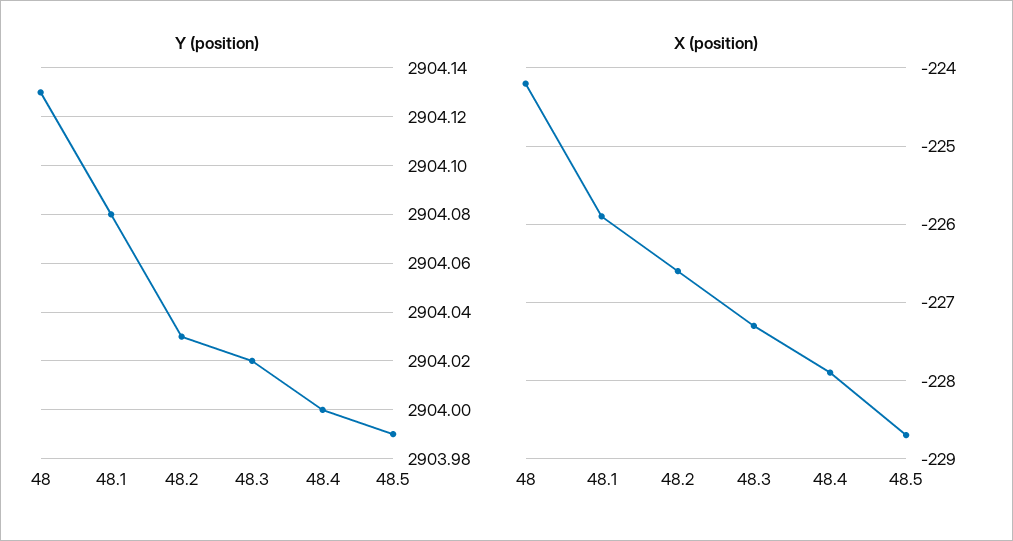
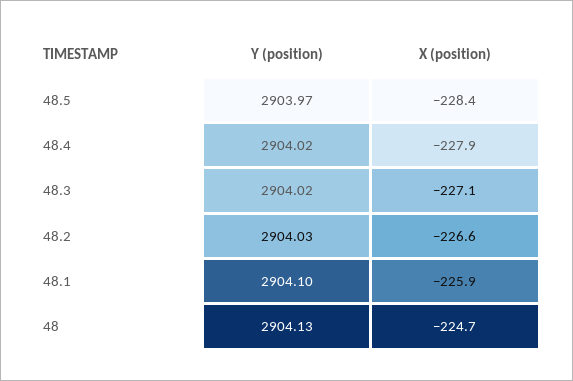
  {
    "Y (position)": {
      "48": 2904.13,
-     "48.1": 2904.08,
+     "48.1": 2904.1,
      "48.2": 2904.03,
      "48.3": 2904.02,
-     "48.4": 2904,
+     "48.4": 2904.02,
-     "48.5": 2903.99
+     "48.5": 2903.97
    },
    "X (position)": {
-     "48": -224.2,
+     "48": -224.7,
      "48.1": -225.9,
      "48.2": -226.6,
-     "48.3": -227.3,
+     "48.3": -227.1,
      "48.4": -227.9,
-     "48.5": -228.7
+     "48.5": -228.4
    }
  }

